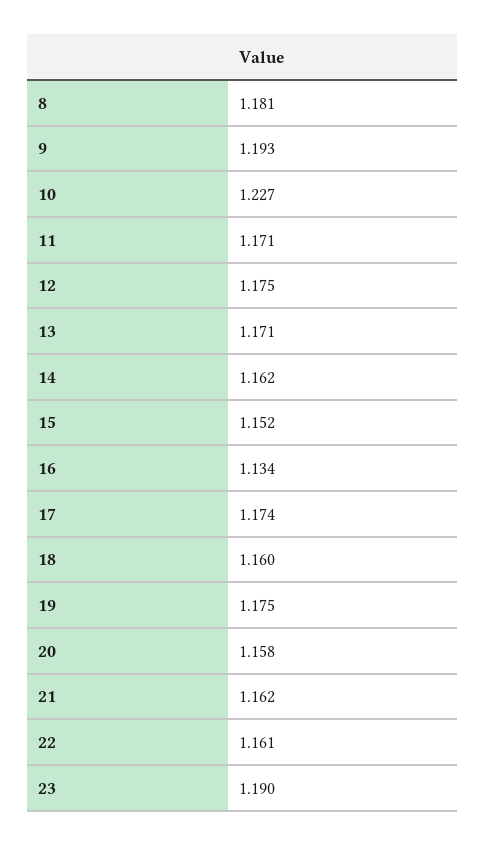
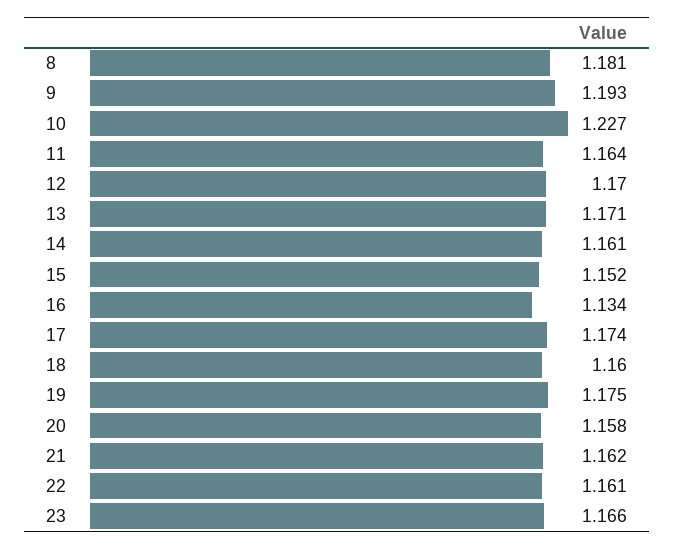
  {
    "8": 1.181,
    "9": 1.193,
    "10": 1.227,
-   "11": 1.171,
+   "11": 1.164,
-   "12": 1.175,
+   "12": 1.17,
    "13": 1.171,
-   "14": 1.162,
+   "14": 1.161,
    "15": 1.152,
    "16": 1.134,
    "17": 1.174,
    "18": 1.16,
    "19": 1.175,
    "20": 1.158,
    "21": 1.162,
    "22": 1.161,
-   "23": 1.19
+   "23": 1.166
  }

